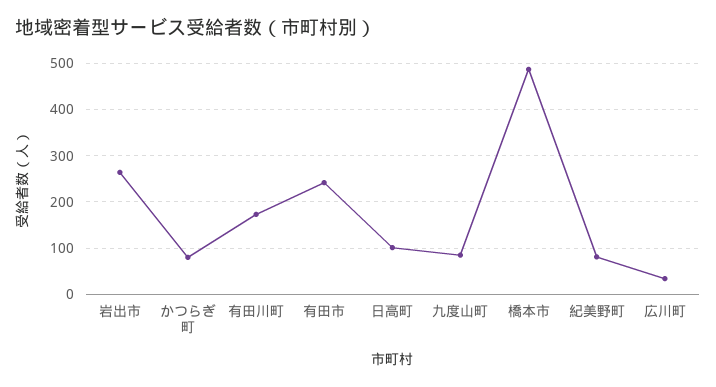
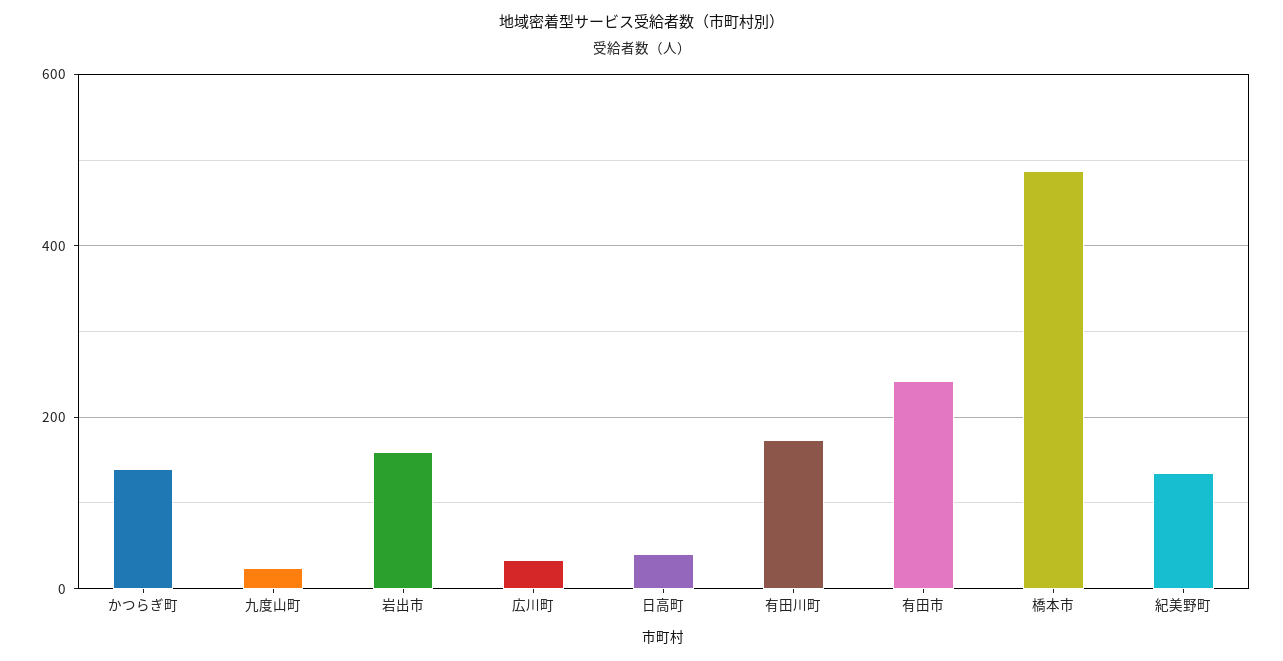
  {
-   "岩出市": 260,
+   "岩出市": 160,
-   "かつらぎ町": 80,
+   "かつらぎ町": 140,
    "有田川町": 180,
    "有田市": 240,
-   "日高町": 100,
+   "日高町": 40,
-   "九度山町": 80,
+   "九度山町": 20,
    "橋本市": 480,
-   "紀美野町": 80,
+   "紀美野町": 140,
    "広川町": 40
  }

